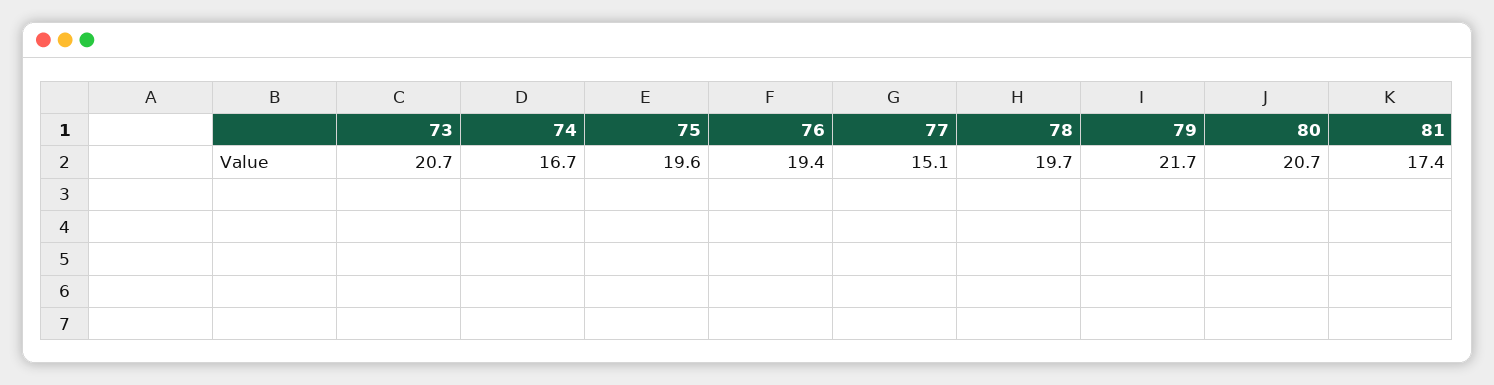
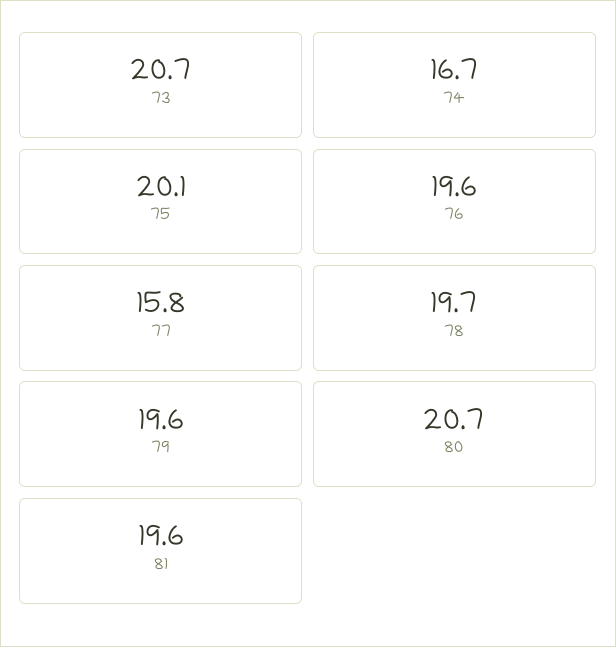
  {
    "73": 20.7,
    "74": 16.7,
-   "75": 19.6,
+   "75": 20.1,
-   "76": 19.4,
+   "76": 19.6,
-   "77": 15.1,
+   "77": 15.8,
    "78": 19.7,
-   "79": 21.7,
+   "79": 19.6,
    "80": 20.7,
-   "81": 17.4
+   "81": 19.6
  }

